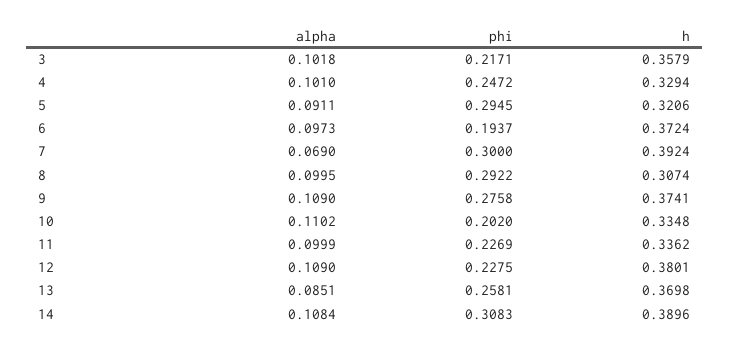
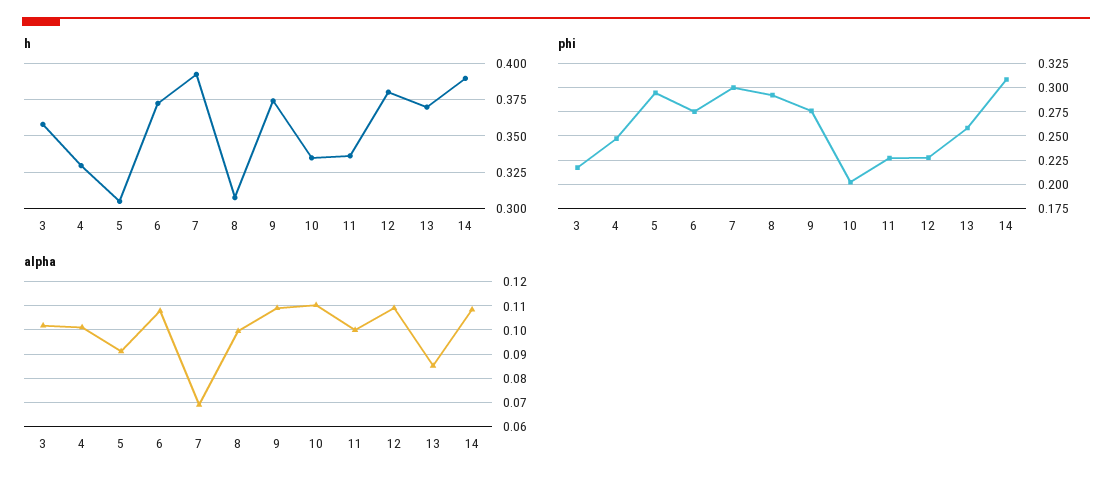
  {
    "alpha": {
      "3": 0.1018,
      "4": 0.101,
      "5": 0.0911,
-     "6": 0.0973,
+     "6": 0.1075,
      "7": 0.069,
      "8": 0.0995,
      "9": 0.109,
      "10": 0.1102,
      "11": 0.0999,
      "12": 0.109,
      "13": 0.0851,
      "14": 0.1084
    },
    "phi": {
      "3": 0.2171,
      "4": 0.2472,
      "5": 0.2945,
-     "6": 0.1937,
+     "6": 0.275,
      "7": 0.3,
      "8": 0.2922,
      "9": 0.2758,
      "10": 0.202,
      "11": 0.2269,
      "12": 0.2275,
      "13": 0.2581,
      "14": 0.3083
    },
    "h": {
      "3": 0.3579,
      "4": 0.3294,
-     "5": 0.3206,
+     "5": 0.305,
      "6": 0.3724,
      "7": 0.3924,
      "8": 0.3074,
      "9": 0.3741,
      "10": 0.3348,
      "11": 0.3362,
      "12": 0.3801,
      "13": 0.3698,
      "14": 0.3896
    }
  }

